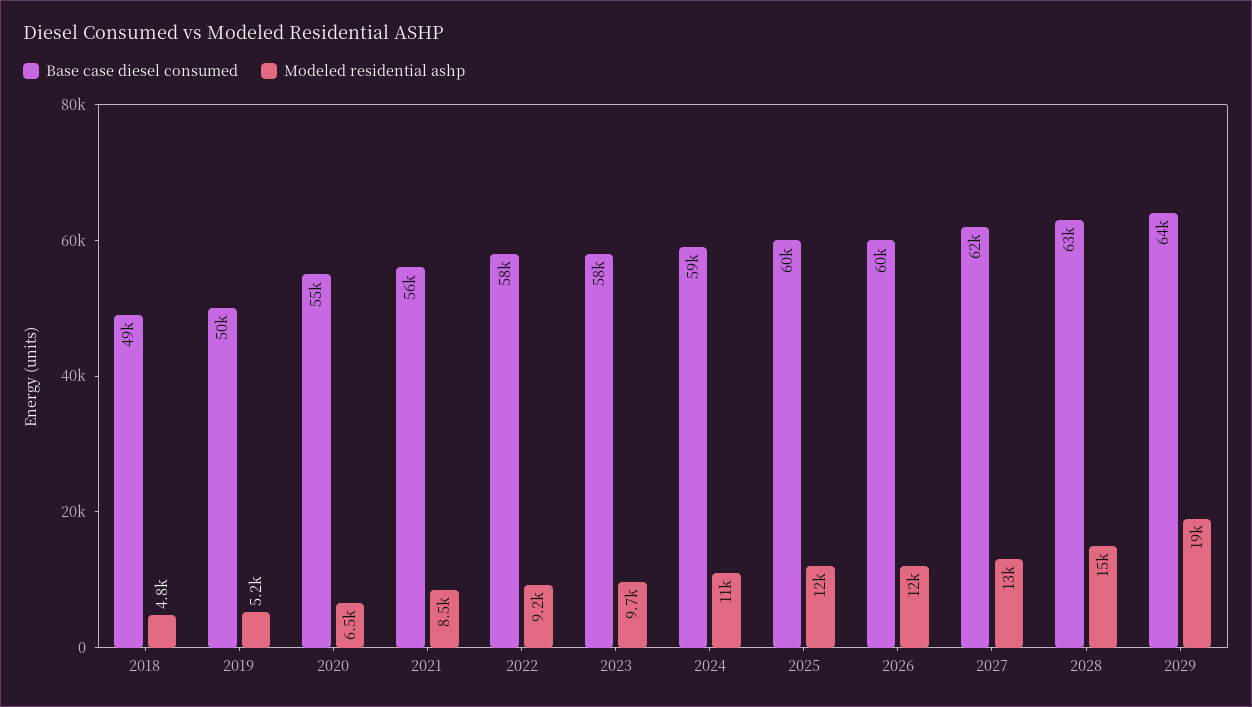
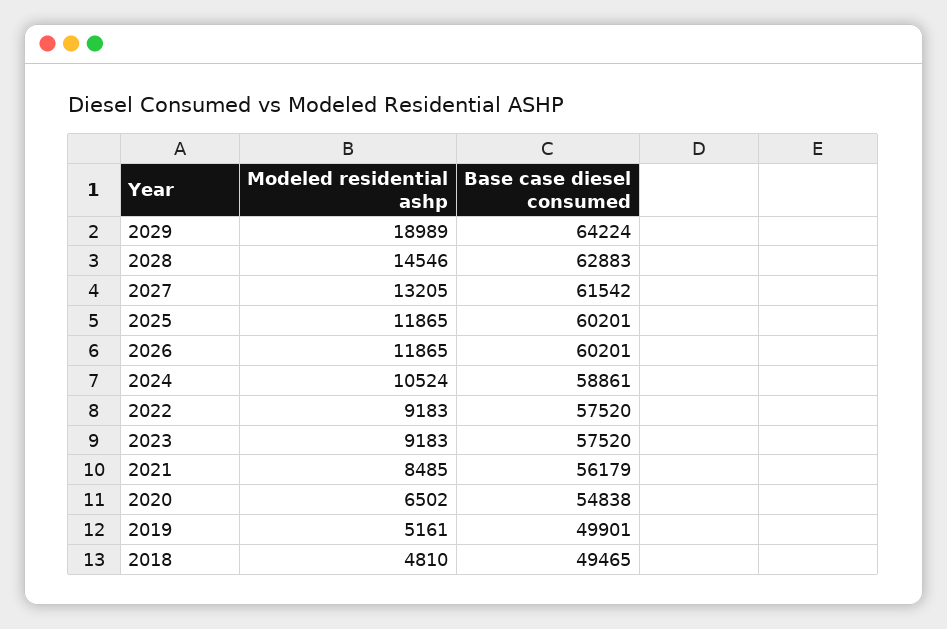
  {
    "Base case diesel consumed": {
      "2018": 49465,
      "2019": 49901,
      "2020": 54838,
      "2021": 56179,
      "2022": 57520,
      "2023": 57520,
      "2024": 58861,
      "2025": 60201,
      "2026": 60201,
      "2027": 61542,
      "2028": 62883,
      "2029": 64224
    },
    "Modeled residential ashp": {
      "2018": 4810,
      "2019": 5161,
      "2020": 6502,
      "2021": 8485,
      "2022": 9183,
-     "2023": 9700,
+     "2023": 9183,
      "2024": 10524,
      "2025": 11865,
      "2026": 11865,
      "2027": 13205,
      "2028": 14546,
      "2029": 18989
    }
  }

